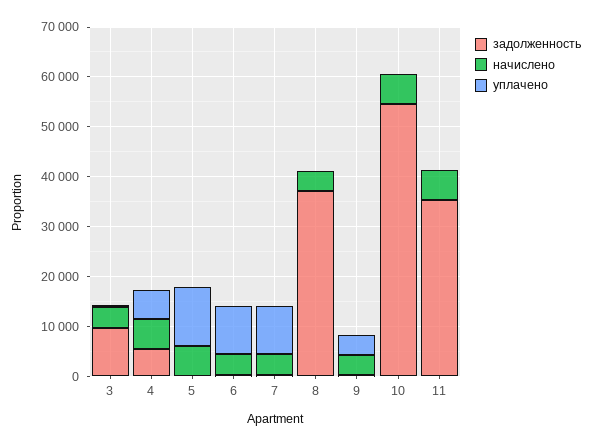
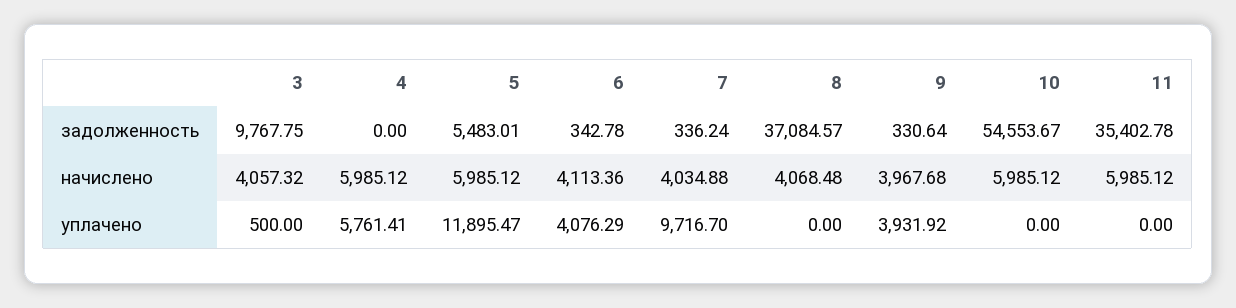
  {
    "задолженность": {
      "3": 9767.75,
-     "4": 6000,
+     "4": 0,
-     "5": 0,
+     "5": 5483.01,
      "6": 342.78,
      "7": 336.24,
      "8": 37084.57,
      "9": 330.64,
      "10": 54553.67,
      "11": 35402.78
    },
    "начислено": {
      "3": 4057.32,
      "4": 5985.12,
      "5": 5985.12,
      "6": 4113.36,
      "7": 4034.88,
      "8": 4068.48,
      "9": 3967.68,
      "10": 5985.12,
      "11": 5985.12
    },
    "уплачено": {
      "3": 500,
      "4": 5761.41,
      "5": 11895.47,
-     "6": 10000,
+     "6": 4076.29,
      "7": 9716.7,
      "8": 0,
      "9": 3931.92,
      "10": 0,
      "11": 0
    }
  }

